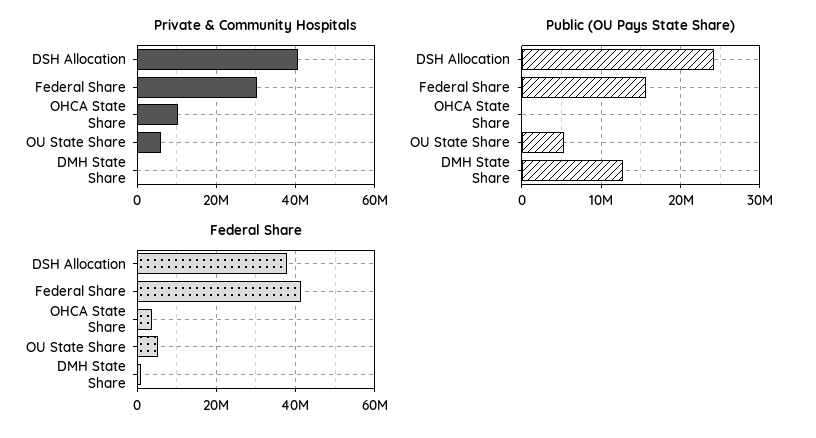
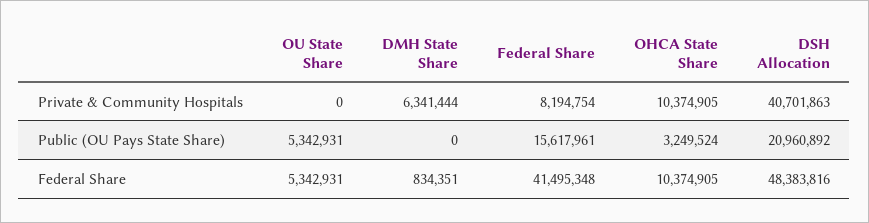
  {
    "Private & Community Hospitals": {
      "DSH Allocation": 40701863,
-     "Federal Share": 30000000,
+     "Federal Share": 8194754,
      "OHCA State Share": 10374905,
-     "OU State Share": 6000000,
+     "OU State Share": 0,
-     "DMH State Share": 0
+     "DMH State Share": 6341444
    },
    "Public (OU Pays State Share)": {
-     "DSH Allocation": 24000000,
+     "DSH Allocation": 20960892,
      "Federal Share": 15617961,
-     "OHCA State Share": 0,
+     "OHCA State Share": 3249524,
      "OU State Share": 5342931,
-     "DMH State Share": 13000000
+     "DMH State Share": 0
    },
    "Federal Share": {
-     "DSH Allocation": 38000000,
+     "DSH Allocation": 48383816,
      "Federal Share": 41495348,
-     "OHCA State Share": 4000000,
+     "OHCA State Share": 10374905,
      "OU State Share": 5342931,
      "DMH State Share": 834351
    }
  }

